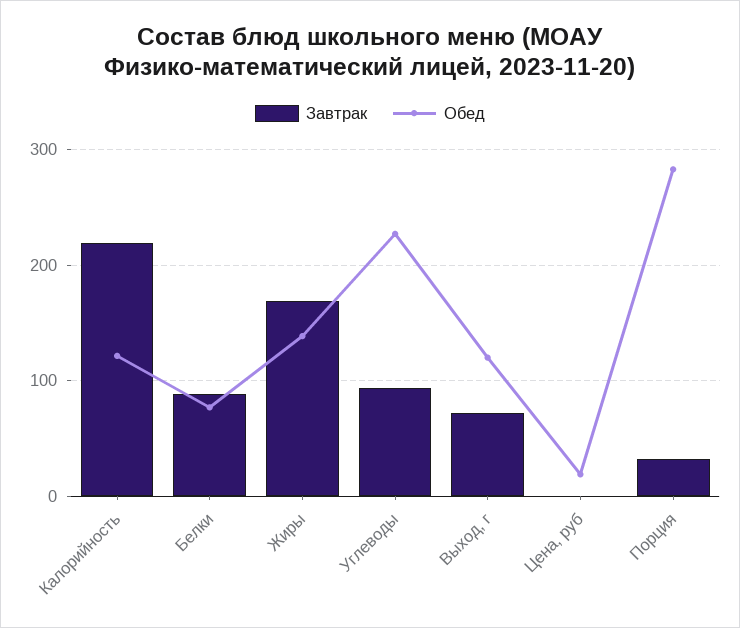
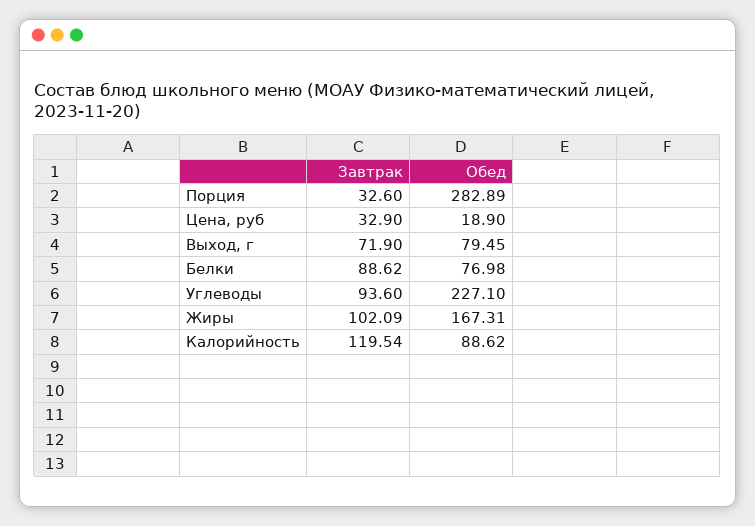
  {
    "Завтрак": {
-     "Калорийность": 220,
+     "Калорийность": 119.54,
      "Белки": 88.62,
-     "Жиры": 170,
+     "Жиры": 102.09,
      "Углеводы": 93.6,
      "Выход, г": 71.9,
-     "Цена, руб": 0,
+     "Цена, руб": 32.9,
      "Порция": 32.6
    },
    "Обед": {
-     "Калорийность": 120,
+     "Калорийность": 88.62,
      "Белки": 76.98,
-     "Жиры": 140,
+     "Жиры": 167.31,
      "Углеводы": 227.1,
-     "Выход, г": 120,
+     "Выход, г": 79.45,
      "Цена, руб": 18.9,
      "Порция": 282.89
    }
  }

